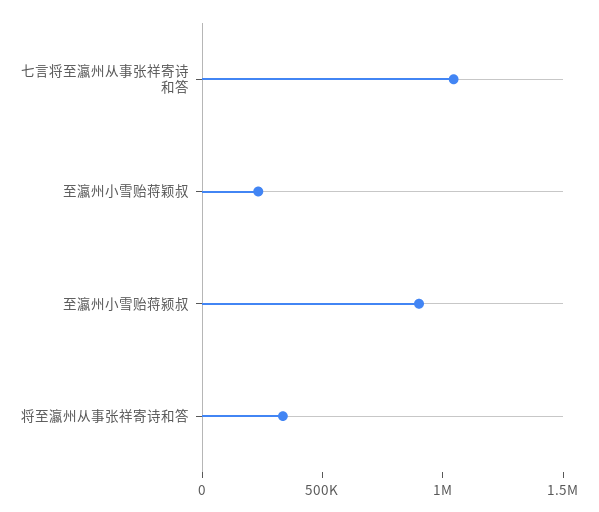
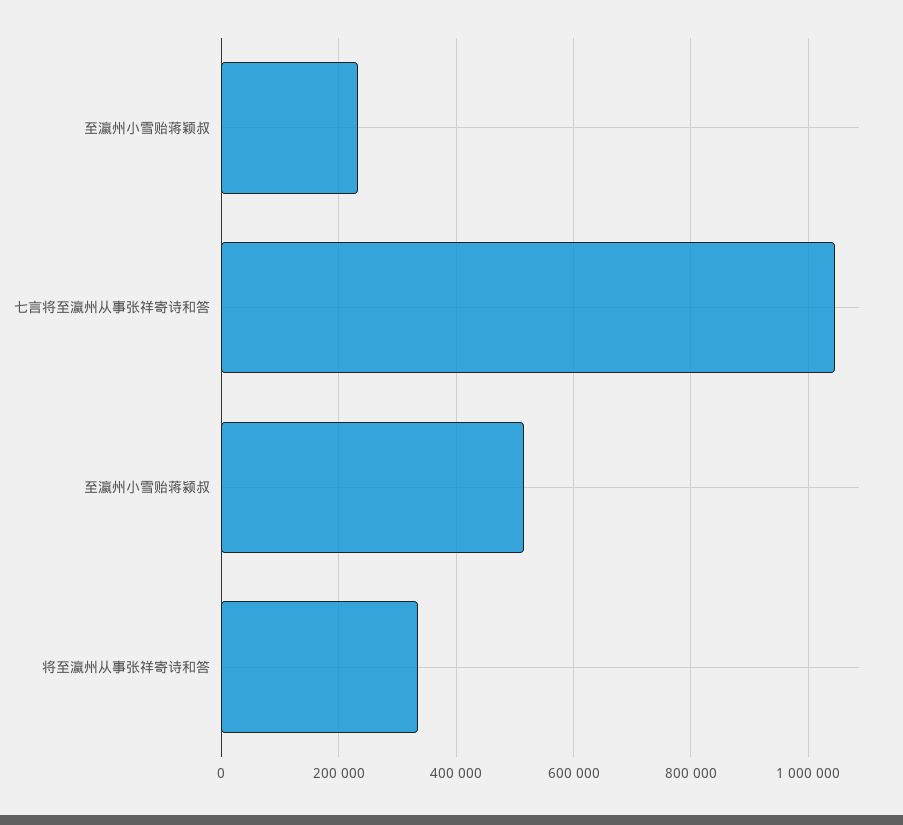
  {
    "七言将至瀛州从事张祥寄诗和答": 1040000,
    "至瀛州小雪贻蒋颖叔": 240000,
-   "至瀛州小雪贻蒋颍叔": 900000,
+   "至瀛州小雪贻蒋颍叔": 520000,
    "将至瀛州从事张祥寄诗和答": 340000
  }

